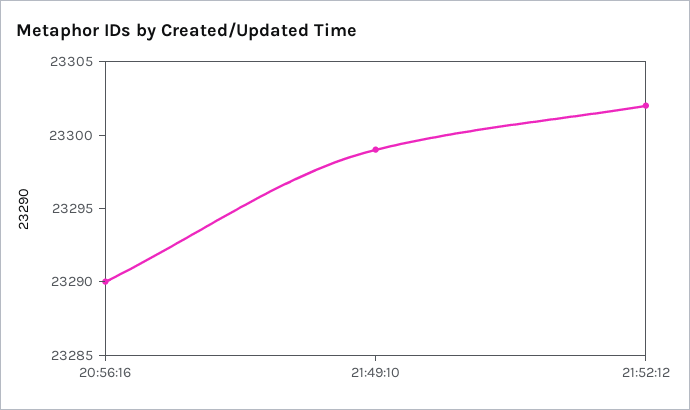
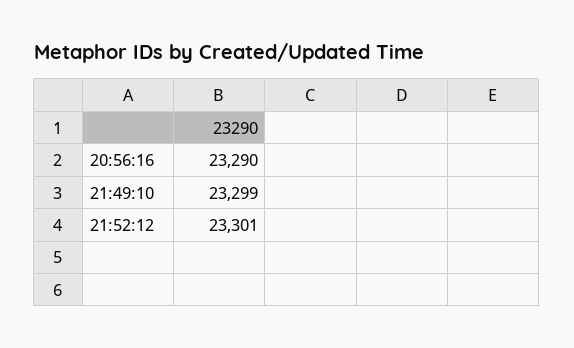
  {
    "20:56:16": 23290,
    "21:49:10": 23299,
-   "21:52:12": 23302
+   "21:52:12": 23301
  }

